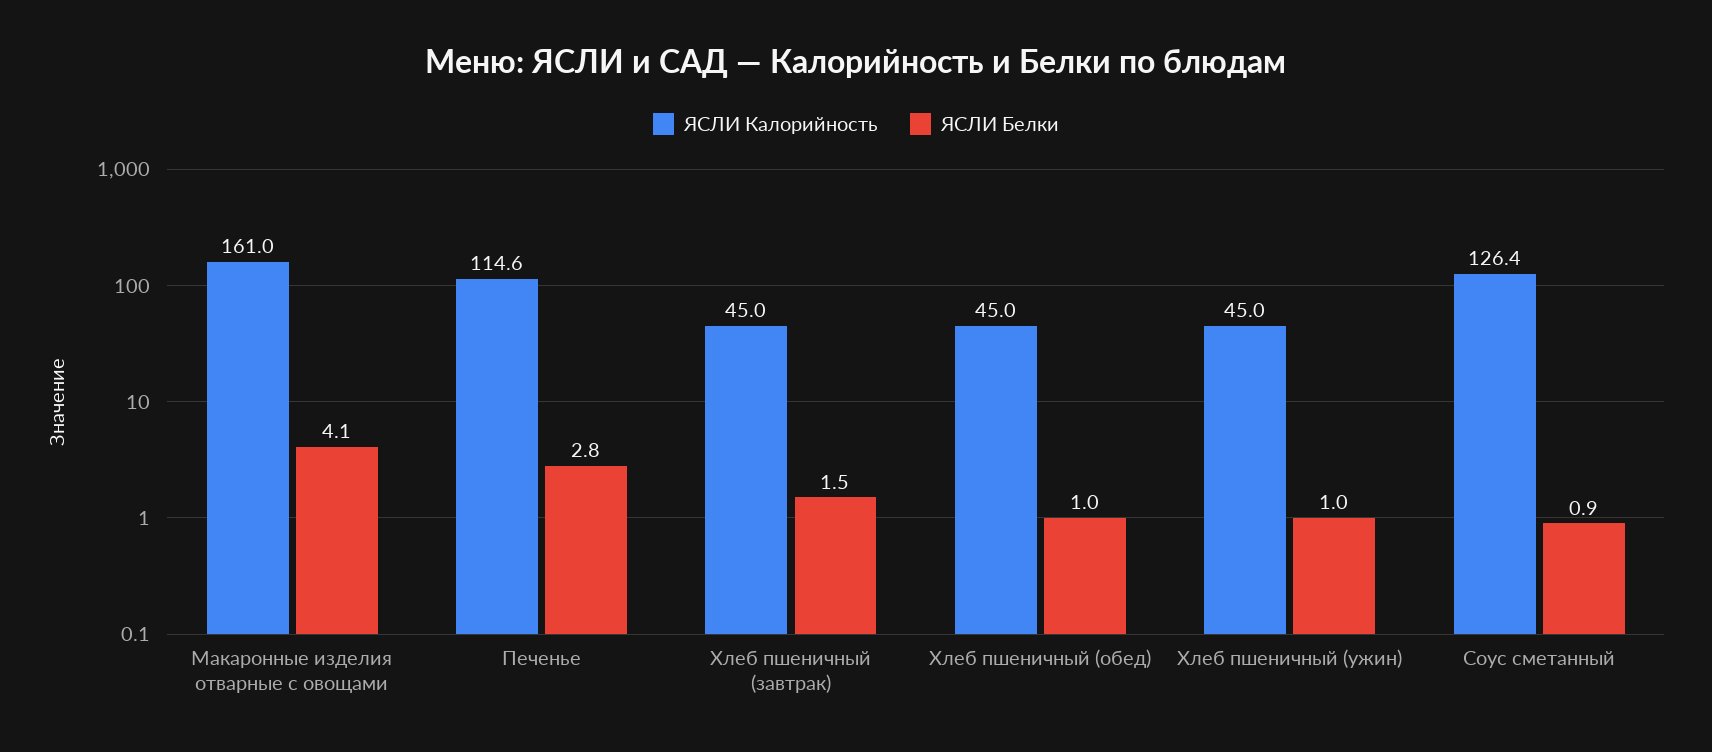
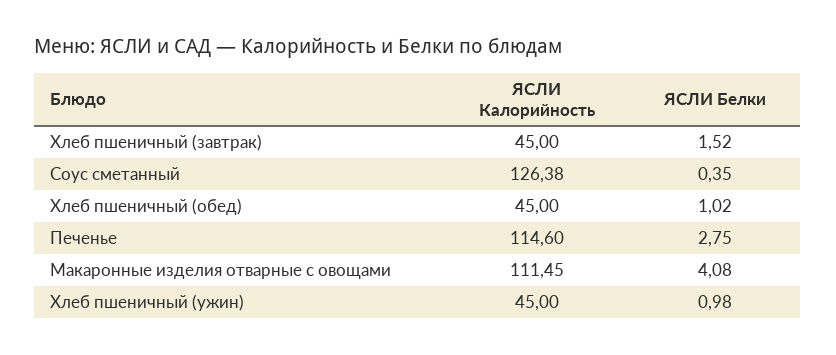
  {
    "ЯСЛИ Калорийность": {
-     "Макаронные изделия отварные с овощами": 161,
+     "Макаронные изделия отварные с овощами": 111.45,
      "Печенье": 114.6,
      "Хлеб пшеничный (завтрак)": 45,
      "Хлеб пшеничный (обед)": 45,
      "Хлеб пшеничный (ужин)": 45,
      "Соус сметанный": 126.38
    },
    "ЯСЛИ Белки": {
      "Макаронные изделия отварные с овощами": 4.08,
      "Печенье": 2.75,
      "Хлеб пшеничный (завтрак)": 1.52,
      "Хлеб пшеничный (обед)": 1.02,
      "Хлеб пшеничный (ужин)": 0.98,
-     "Соус сметанный": 0.9
+     "Соус сметанный": 0.35
    }
  }

